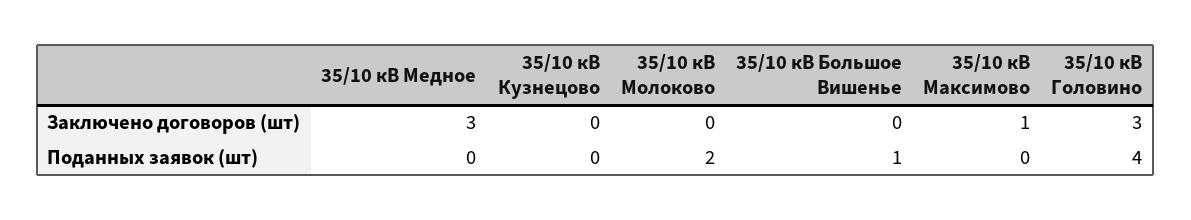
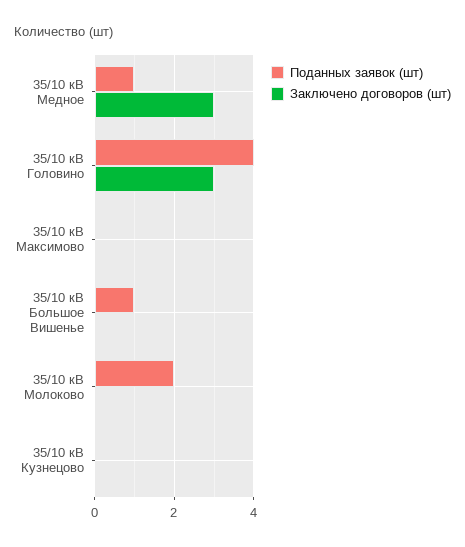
  {
    "Заключено договоров (шт)": {
      "35/10 кВ Медное": 3,
      "35/10 кВ Кузнецово": 0,
      "35/10 кВ Молоково": 0,
      "35/10 кВ Большое Вишенье": 0,
-     "35/10 кВ Максимово": 1,
+     "35/10 кВ Максимово": 0,
      "35/10 кВ Головино": 3
    },
    "Поданных заявок (шт)": {
-     "35/10 кВ Медное": 0,
+     "35/10 кВ Медное": 1,
      "35/10 кВ Кузнецово": 0,
      "35/10 кВ Молоково": 2,
      "35/10 кВ Большое Вишенье": 1,
      "35/10 кВ Максимово": 0,
      "35/10 кВ Головино": 4
    }
  }

